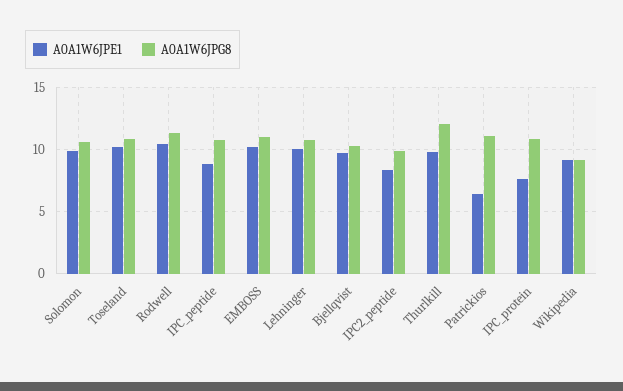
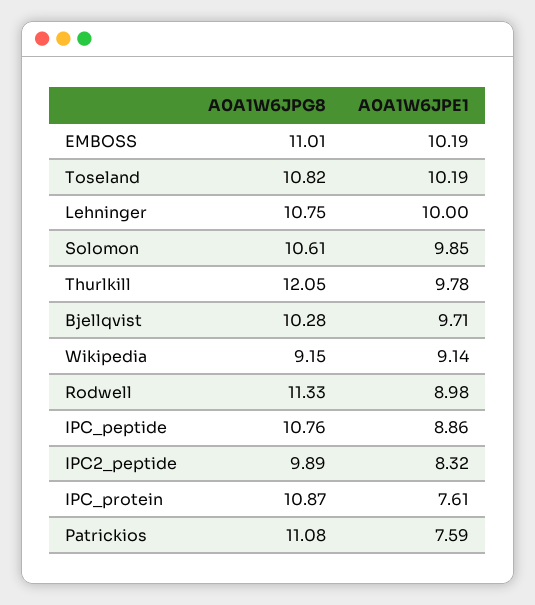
  {
    "A0A1W6JPE1": {
      "Solomon": 9.85,
      "Toseland": 10.19,
-     "Rodwell": 10.5,
+     "Rodwell": 8.98,
      "IPC_peptide": 8.86,
      "EMBOSS": 10.19,
      "Lehninger": 10,
      "Bjellqvist": 9.71,
      "IPC2_peptide": 8.32,
      "Thurlkill": 9.78,
-     "Patrickios": 6.5,
+     "Patrickios": 7.59,
      "IPC_protein": 7.61,
      "Wikipedia": 9.14
    },
    "A0A1W6JPG8": {
      "Solomon": 10.61,
      "Toseland": 10.82,
      "Rodwell": 11.33,
      "IPC_peptide": 10.76,
      "EMBOSS": 11.01,
      "Lehninger": 10.75,
      "Bjellqvist": 10.28,
      "IPC2_peptide": 9.89,
      "Thurlkill": 12.05,
      "Patrickios": 11.08,
      "IPC_protein": 10.87,
      "Wikipedia": 9.15
    }
  }

